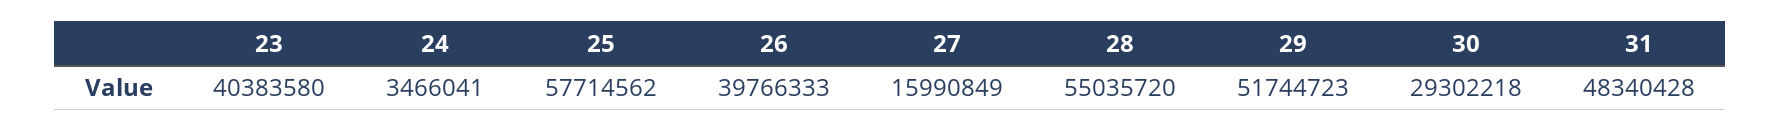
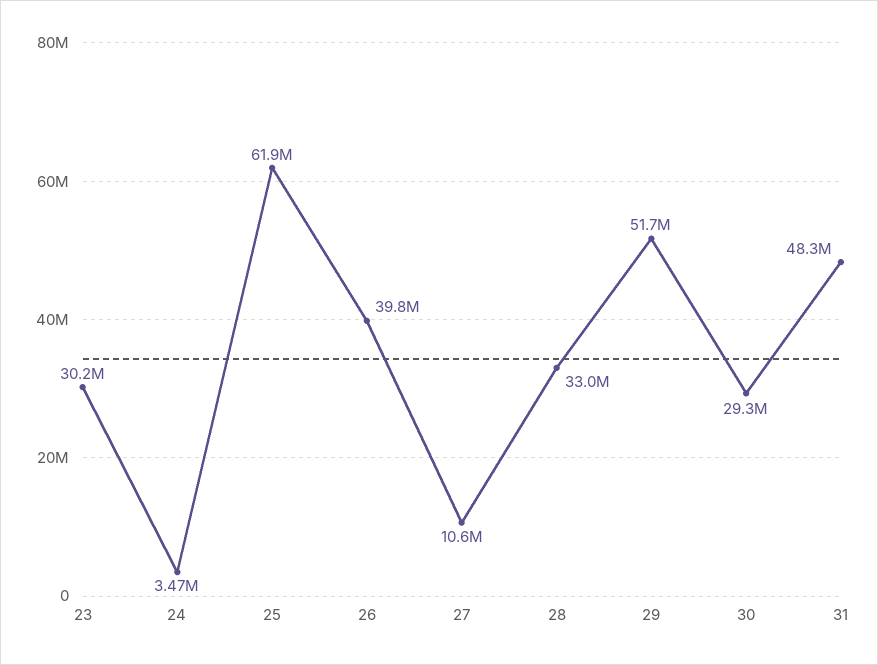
  {
-   "23": 40383580,
+   "23": 30200000,
    "24": 3466041,
-   "25": 57714562,
+   "25": 61900000,
    "26": 39766333,
-   "27": 15990849,
+   "27": 10600000,
-   "28": 55035720,
+   "28": 33000000,
    "29": 51744723,
    "30": 29302218,
    "31": 48340428
  }

